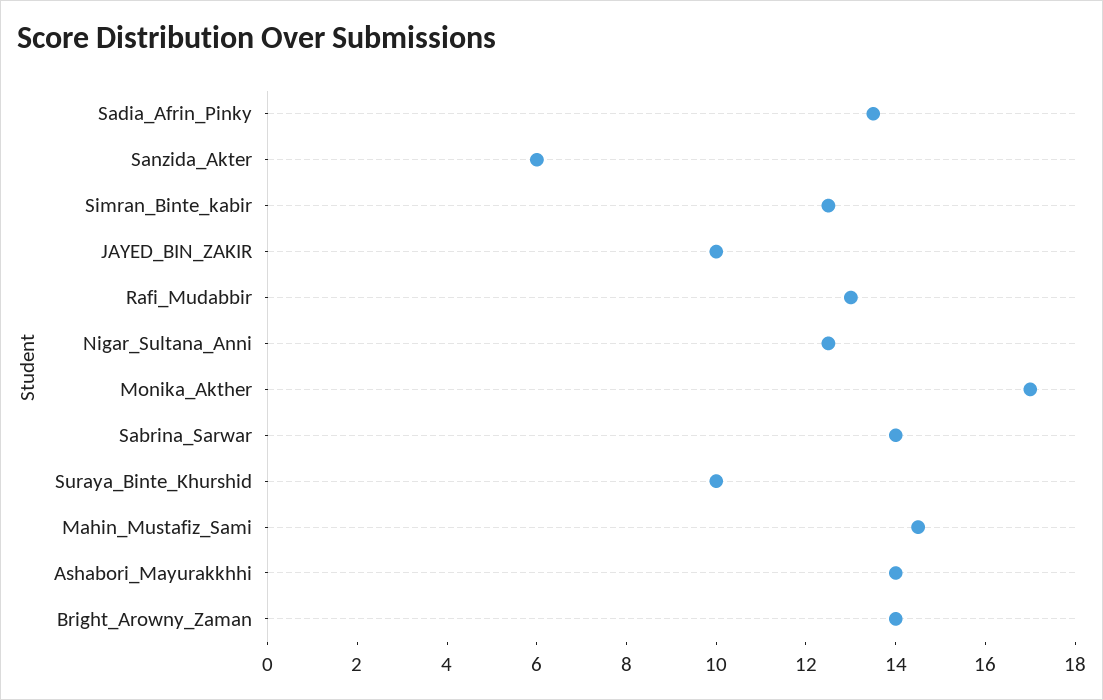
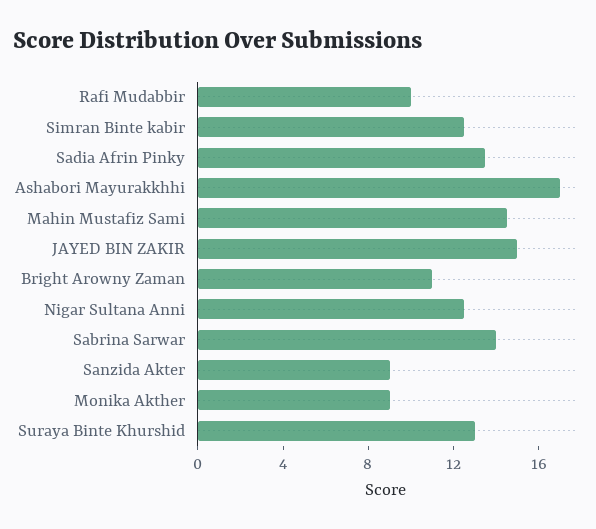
  {
    "Sadia_Afrin_Pinky": 13.5,
-   "Sanzida_Akter": 6,
+   "Sanzida_Akter": 9,
    "Simran_Binte_kabir": 12.5,
-   "JAYED_BIN_ZAKIR": 10,
+   "JAYED_BIN_ZAKIR": 15,
-   "Rafi_Mudabbir": 13,
+   "Rafi_Mudabbir": 10,
    "Nigar_Sultana_Anni": 12.5,
-   "Monika_Akther": 17,
+   "Monika_Akther": 9,
    "Sabrina_Sarwar": 14,
-   "Suraya_Binte_Khurshid": 10,
+   "Suraya_Binte_Khurshid": 13,
    "Mahin_Mustafiz_Sami": 14.5,
-   "Ashabori_Mayurakkhhi": 14,
+   "Ashabori_Mayurakkhhi": 17,
-   "Bright_Arowny_Zaman": 14
+   "Bright_Arowny_Zaman": 11
  }

